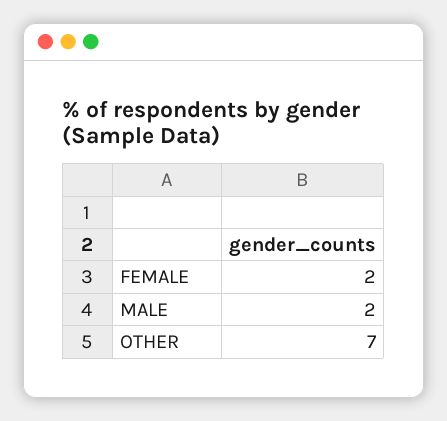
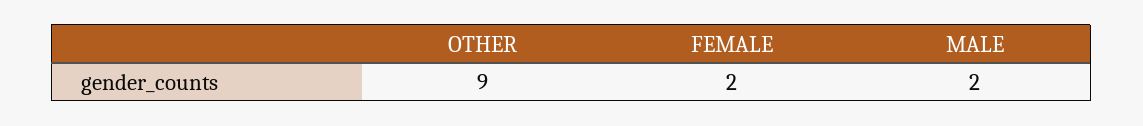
  {
    "FEMALE": 2,
    "MALE": 2,
-   "OTHER": 7
+   "OTHER": 9
  }

